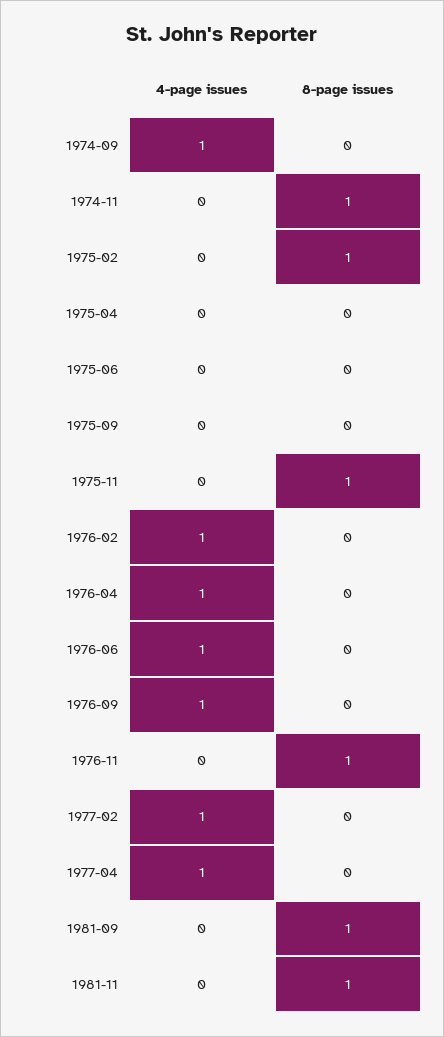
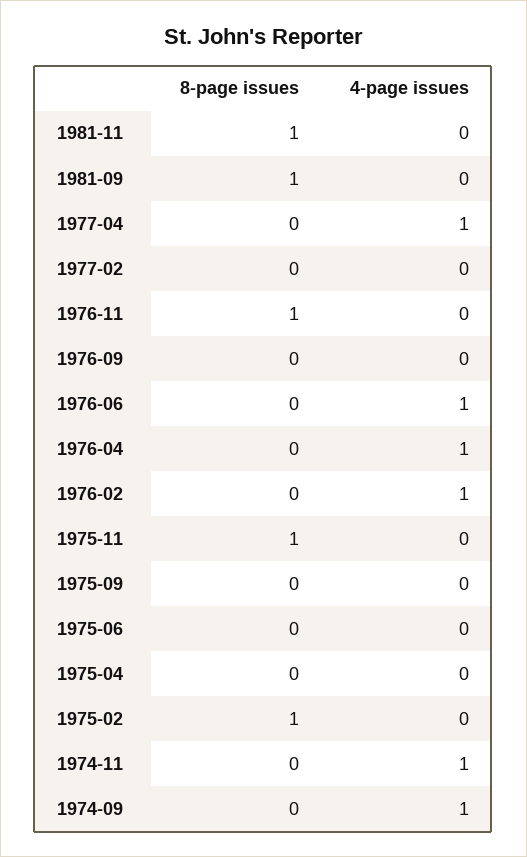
  {
    "4-page issues": {
      "1974-09": 1,
-     "1974-11": 0,
+     "1974-11": 1,
      "1975-02": 0,
      "1975-04": 0,
      "1975-06": 0,
      "1975-09": 0,
      "1975-11": 0,
      "1976-02": 1,
      "1976-04": 1,
      "1976-06": 1,
-     "1976-09": 1,
+     "1976-09": 0,
      "1976-11": 0,
-     "1977-02": 1,
+     "1977-02": 0,
      "1977-04": 1,
      "1981-09": 0,
      "1981-11": 0
    },
    "8-page issues": {
      "1974-09": 0,
-     "1974-11": 1,
+     "1974-11": 0,
      "1975-02": 1,
      "1975-04": 0,
      "1975-06": 0,
      "1975-09": 0,
      "1975-11": 1,
      "1976-02": 0,
      "1976-04": 0,
      "1976-06": 0,
      "1976-09": 0,
      "1976-11": 1,
      "1977-02": 0,
      "1977-04": 0,
      "1981-09": 1,
      "1981-11": 1
    }
  }

